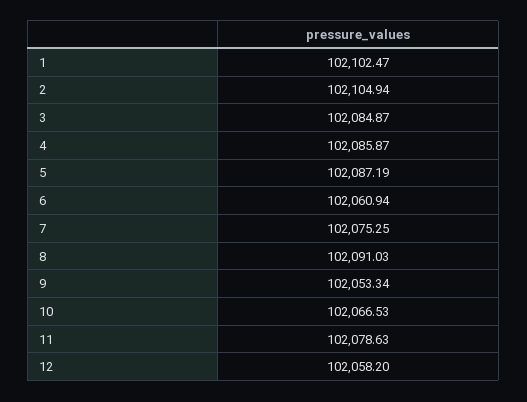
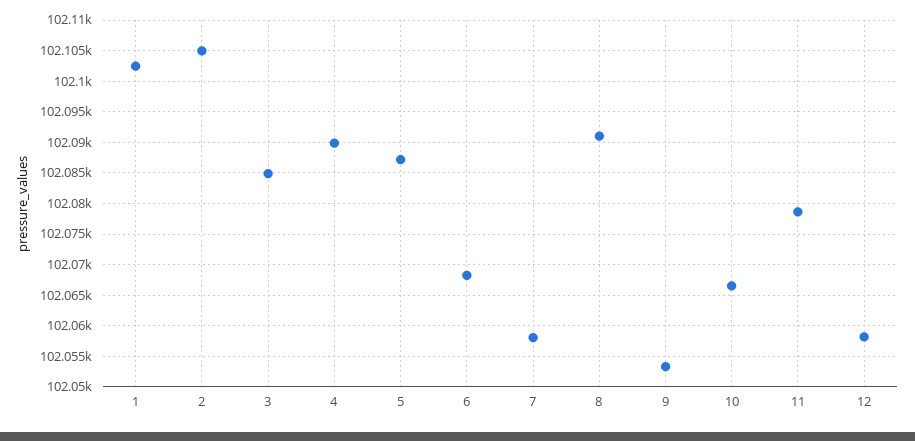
  {
    "1": 102102.47,
    "2": 102104.94,
    "3": 102084.87,
-   "4": 102085.87,
+   "4": 102090,
    "5": 102087.19,
-   "6": 102060.94,
+   "6": 102068,
-   "7": 102075.25,
+   "7": 102058,
    "8": 102091.03,
    "9": 102053.34,
    "10": 102066.53,
    "11": 102078.63,
    "12": 102058.2
  }

